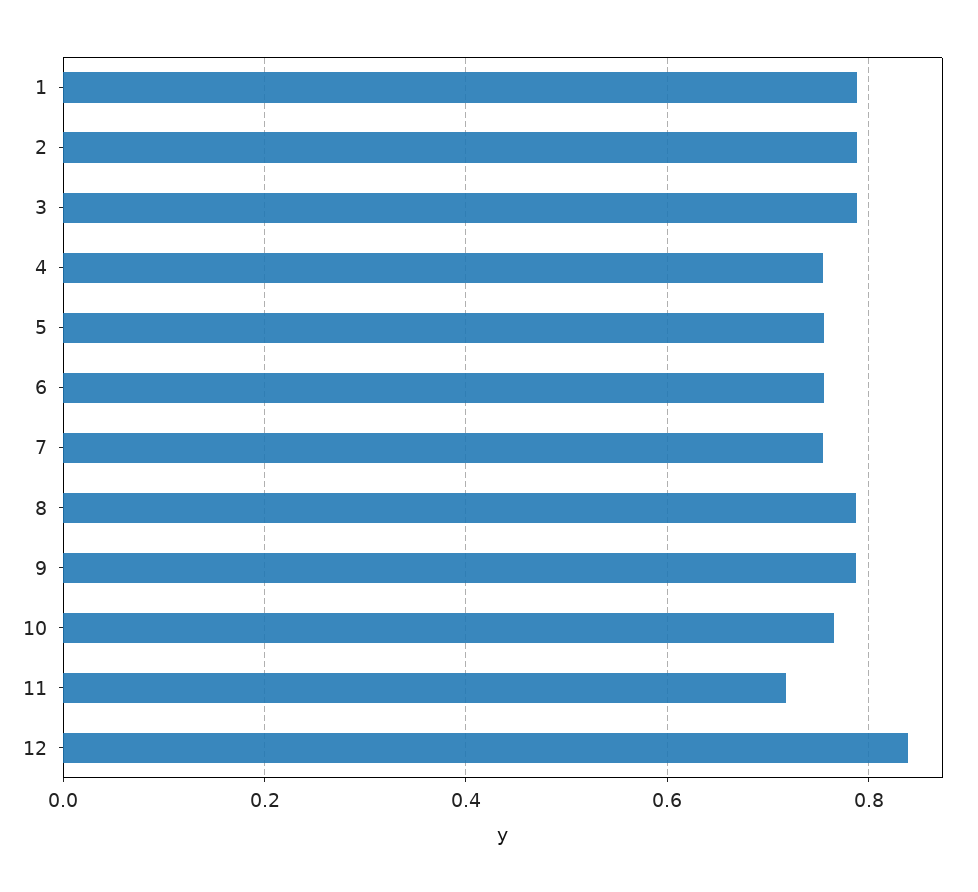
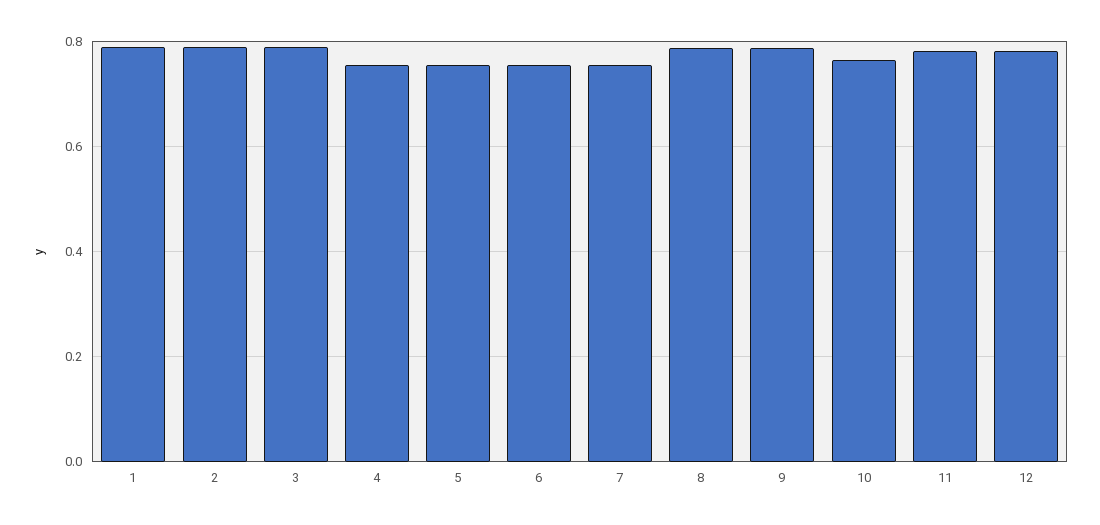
  {
    "1": 0.78,
    "2": 0.78,
    "3": 0.78,
    "4": 0.76,
    "5": 0.76,
    "6": 0.76,
    "7": 0.76,
    "8": 0.78,
    "9": 0.78,
    "10": 0.76,
-   "11": 0.72,
+   "11": 0.78,
-   "12": 0.84
+   "12": 0.78
  }

